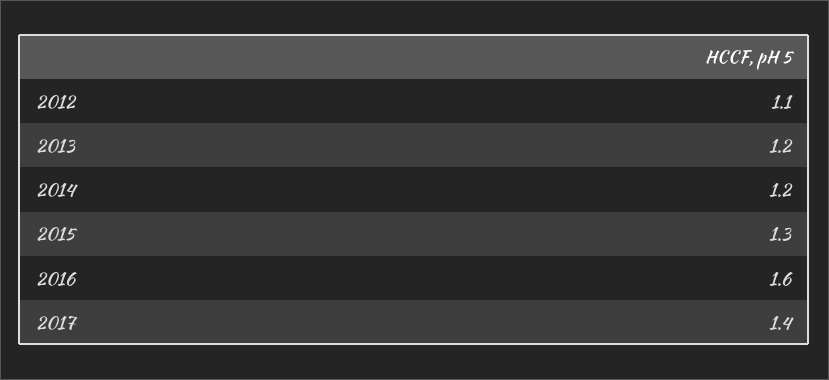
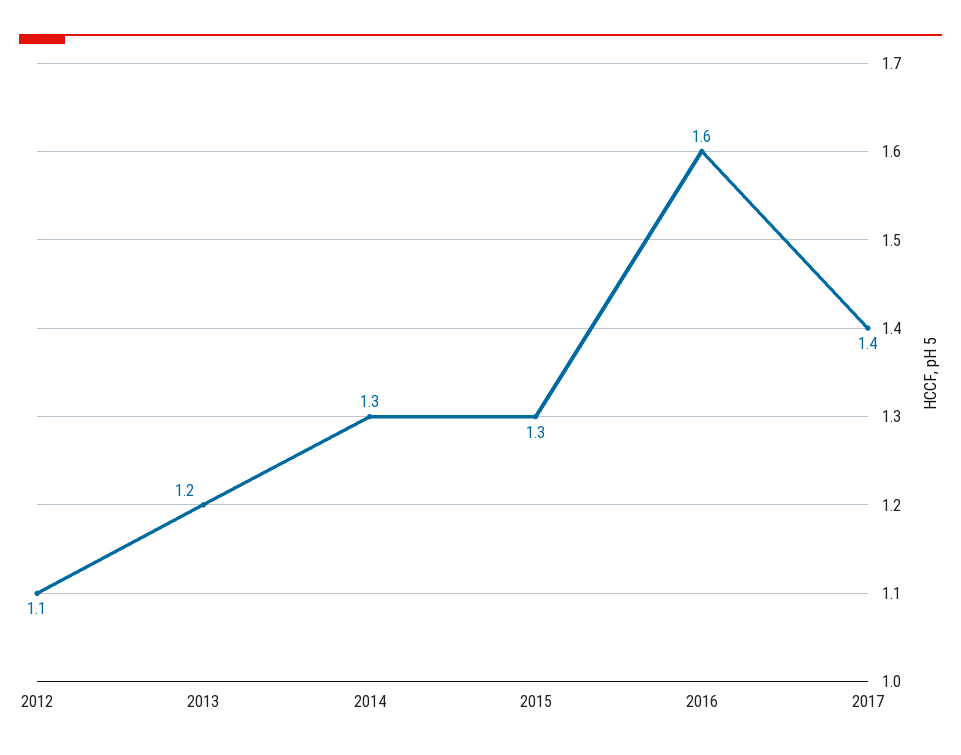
  {
    "2012": 1.1,
    "2013": 1.2,
-   "2014": 1.2,
+   "2014": 1.3,
    "2015": 1.3,
    "2016": 1.6,
    "2017": 1.4
  }

